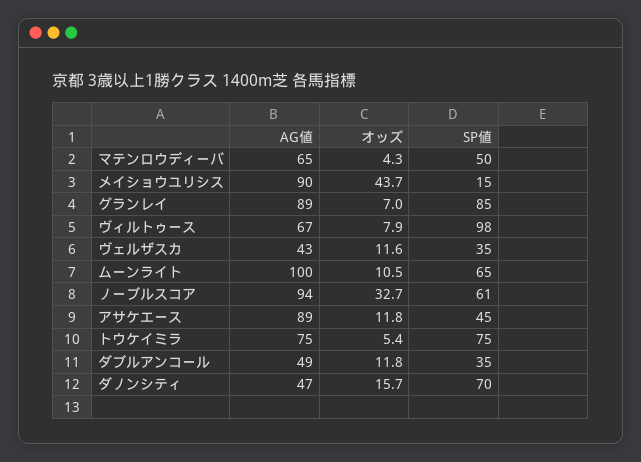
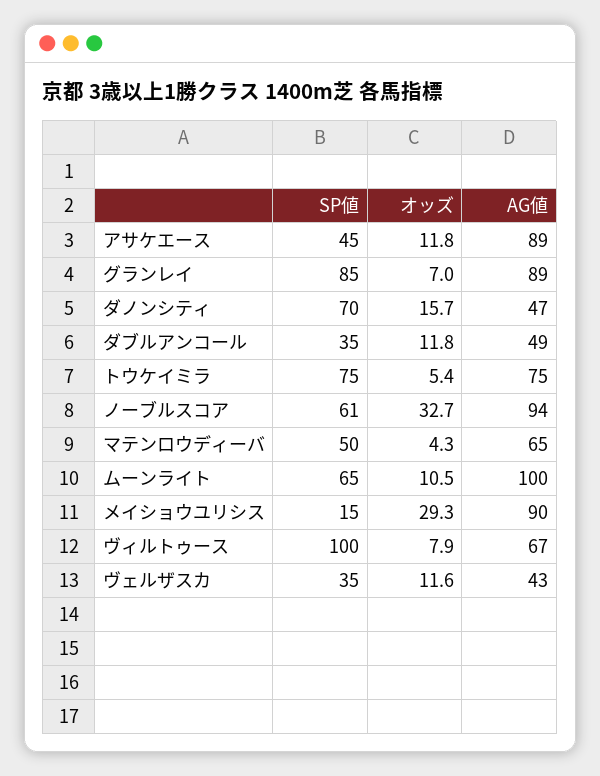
  {
    "AG値": {
      "マテンロウディーバ": 65,
      "メイショウユリシス": 90,
      "グランレイ": 89,
      "ヴィルトゥース": 67,
      "ヴェルザスカ": 43,
      "ムーンライト": 100,
      "ノーブルスコア": 94,
      "アサケエース": 89,
      "トウケイミラ": 75,
      "ダブルアンコール": 49,
      "ダノンシティ": 47
    },
    "オッズ": {
      "マテンロウディーバ": 4.3,
-     "メイショウユリシス": 43.7,
+     "メイショウユリシス": 29.3,
      "グランレイ": 7,
      "ヴィルトゥース": 7.9,
      "ヴェルザスカ": 11.6,
      "ムーンライト": 10.5,
      "ノーブルスコア": 32.7,
      "アサケエース": 11.8,
      "トウケイミラ": 5.4,
      "ダブルアンコール": 11.8,
      "ダノンシティ": 15.7
    },
    "SP値": {
      "マテンロウディーバ": 50,
      "メイショウユリシス": 15,
      "グランレイ": 85,
-     "ヴィルトゥース": 98,
+     "ヴィルトゥース": 100,
      "ヴェルザスカ": 35,
      "ムーンライト": 65,
      "ノーブルスコア": 61,
      "アサケエース": 45,
      "トウケイミラ": 75,
      "ダブルアンコール": 35,
      "ダノンシティ": 70
    }
  }

